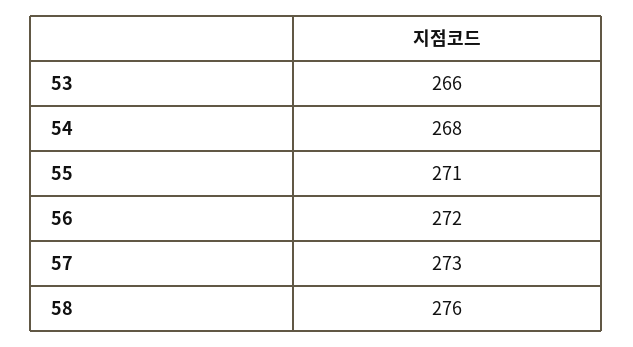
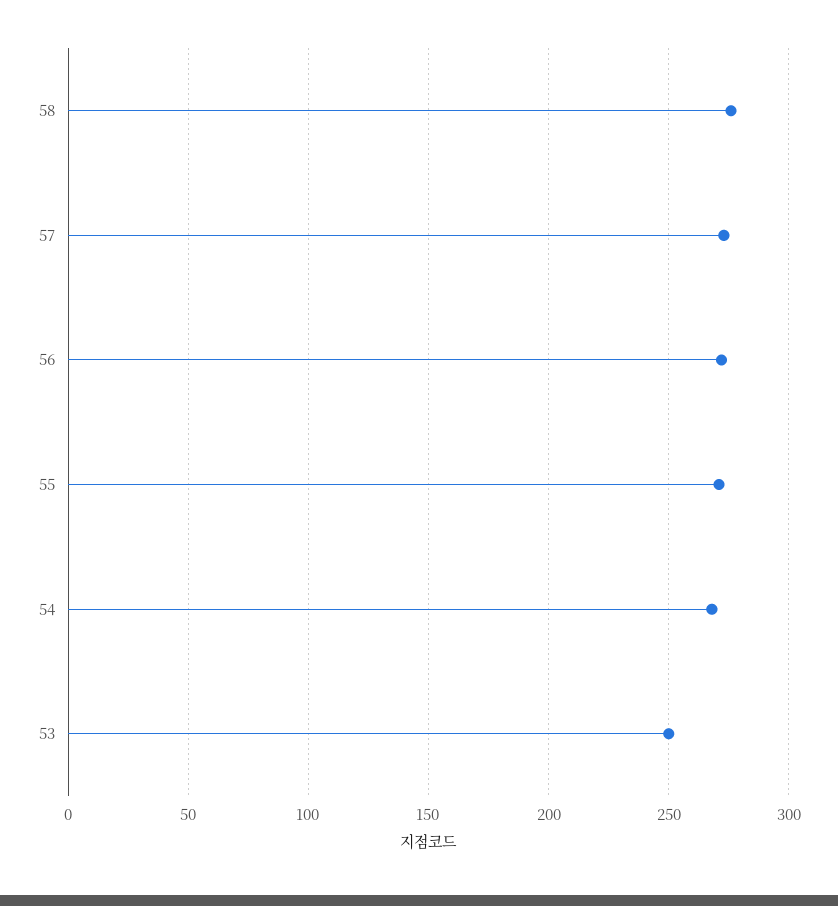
  {
-   "53": 266,
+   "53": 250,
    "54": 268,
    "55": 271,
    "56": 272,
    "57": 273,
    "58": 276
  }

